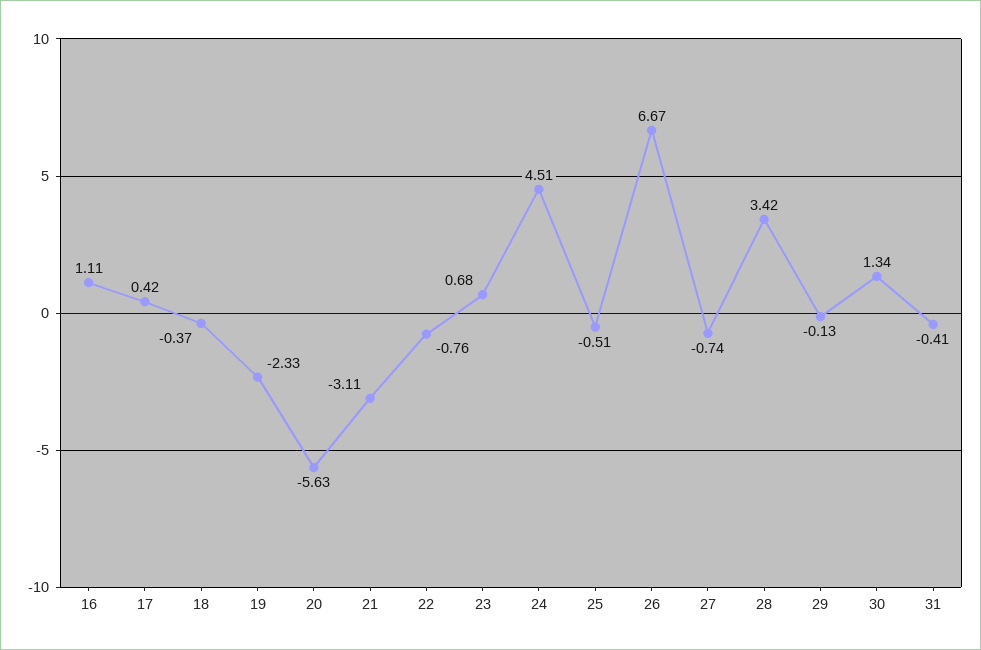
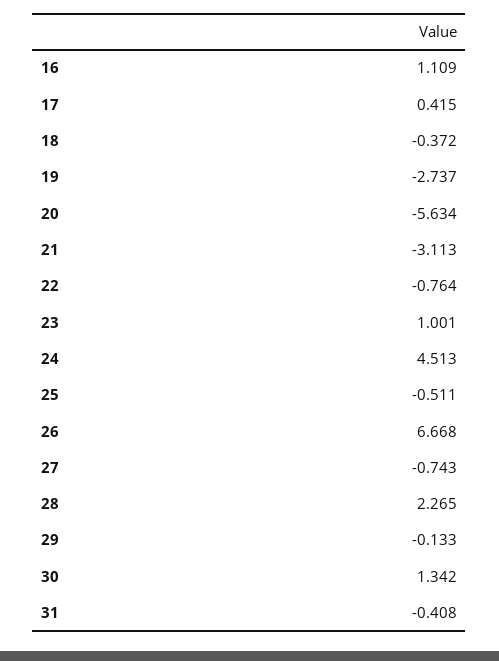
  {
    "16": 1.109,
    "17": 0.415,
    "18": -0.372,
-   "19": -2.33,
+   "19": -2.737,
    "20": -5.634,
    "21": -3.113,
    "22": -0.764,
-   "23": 0.68,
+   "23": 1.001,
    "24": 4.513,
    "25": -0.511,
    "26": 6.668,
    "27": -0.743,
-   "28": 3.42,
+   "28": 2.265,
    "29": -0.133,
    "30": 1.342,
    "31": -0.408
  }

